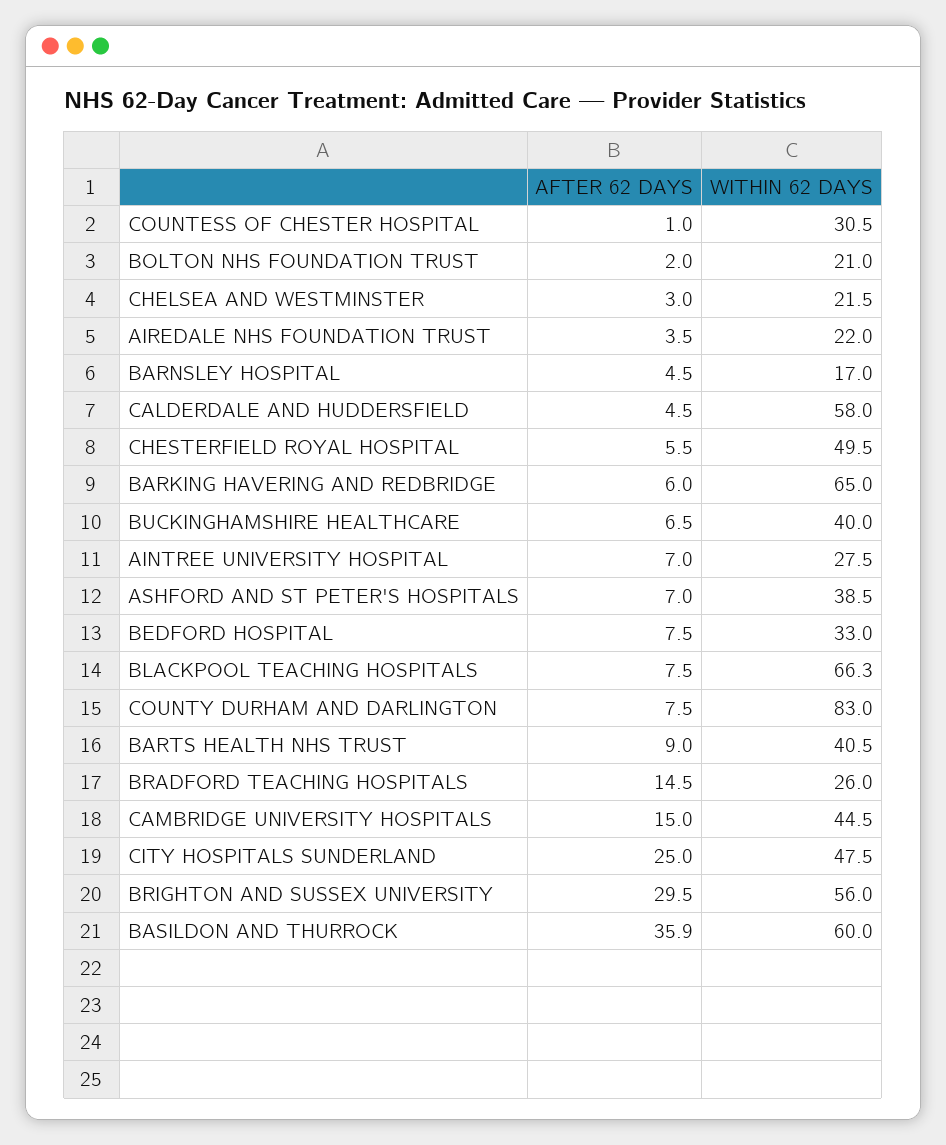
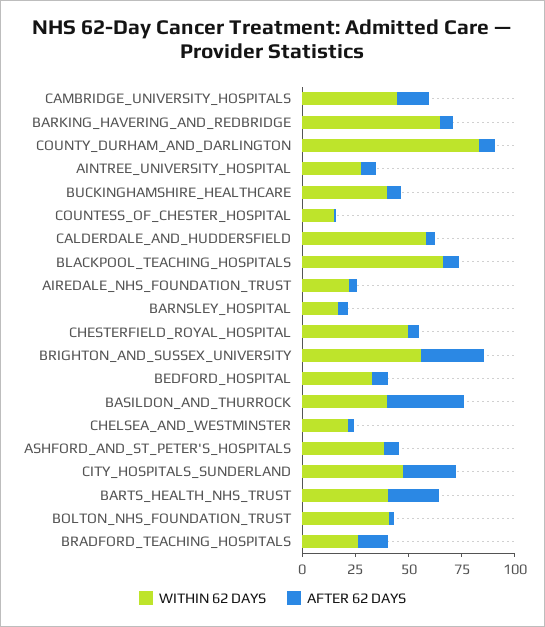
  {
    "AFTER 62 DAYS": {
      "COUNTESS OF CHESTER HOSPITAL": 1,
      "BOLTON NHS FOUNDATION TRUST": 2,
      "CHELSEA AND WESTMINSTER": 3,
      "AIREDALE NHS FOUNDATION TRUST": 3.5,
      "BARNSLEY HOSPITAL": 4.5,
      "CALDERDALE AND HUDDERSFIELD": 4.5,
      "CHESTERFIELD ROYAL HOSPITAL": 5.5,
      "BARKING HAVERING AND REDBRIDGE": 6,
      "BUCKINGHAMSHIRE HEALTHCARE": 6.5,
      "AINTREE UNIVERSITY HOSPITAL": 7,
      "ASHFORD AND ST PETER'S HOSPITALS": 7,
      "BEDFORD HOSPITAL": 7.5,
      "BLACKPOOL TEACHING HOSPITALS": 7.5,
      "COUNTY DURHAM AND DARLINGTON": 7.5,
-     "BARTS HEALTH NHS TRUST": 9,
+     "BARTS HEALTH NHS TRUST": 25,
      "BRADFORD TEACHING HOSPITALS": 14.5,
      "CAMBRIDGE UNIVERSITY HOSPITALS": 15,
      "CITY HOSPITALS SUNDERLAND": 25,
      "BRIGHTON AND SUSSEX UNIVERSITY": 29.5,
      "BASILDON AND THURROCK": 35.9
    },
    "WITHIN 62 DAYS": {
-     "COUNTESS OF CHESTER HOSPITAL": 30.5,
+     "COUNTESS OF CHESTER HOSPITAL": 15,
-     "BOLTON NHS FOUNDATION TRUST": 21,
+     "BOLTON NHS FOUNDATION TRUST": 40,
      "CHELSEA AND WESTMINSTER": 21.5,
      "AIREDALE NHS FOUNDATION TRUST": 22,
      "BARNSLEY HOSPITAL": 17,
      "CALDERDALE AND HUDDERSFIELD": 58,
      "CHESTERFIELD ROYAL HOSPITAL": 49.5,
      "BARKING HAVERING AND REDBRIDGE": 65,
      "BUCKINGHAMSHIRE HEALTHCARE": 40,
      "AINTREE UNIVERSITY HOSPITAL": 27.5,
      "ASHFORD AND ST PETER'S HOSPITALS": 38.5,
      "BEDFORD HOSPITAL": 33,
      "BLACKPOOL TEACHING HOSPITALS": 66.3,
      "COUNTY DURHAM AND DARLINGTON": 83,
      "BARTS HEALTH NHS TRUST": 40.5,
      "BRADFORD TEACHING HOSPITALS": 26,
      "CAMBRIDGE UNIVERSITY HOSPITALS": 44.5,
      "CITY HOSPITALS SUNDERLAND": 47.5,
      "BRIGHTON AND SUSSEX UNIVERSITY": 56,
-     "BASILDON AND THURROCK": 60
+     "BASILDON AND THURROCK": 40
    }
  }

